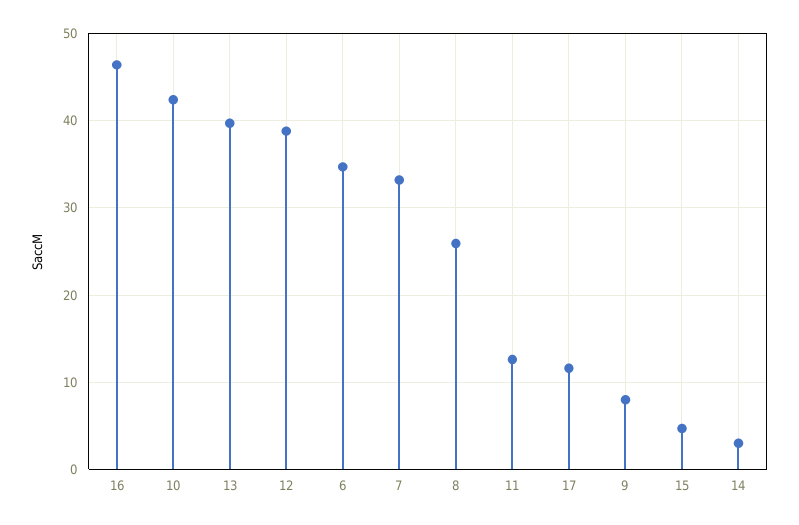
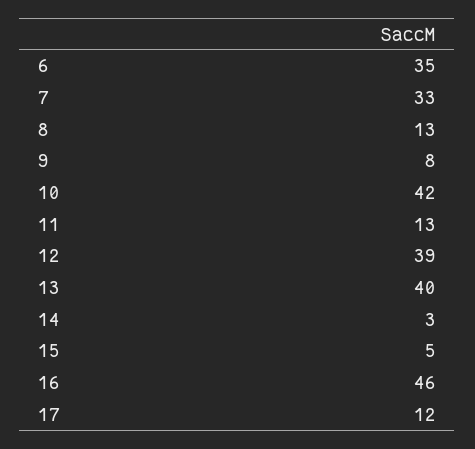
  {
    "16": 46,
    "10": 42,
    "13": 40,
    "12": 39,
    "6": 35,
    "7": 33,
-   "8": 26,
+   "8": 13,
    "11": 13,
    "17": 12,
    "9": 8,
    "15": 5,
    "14": 3
  }

